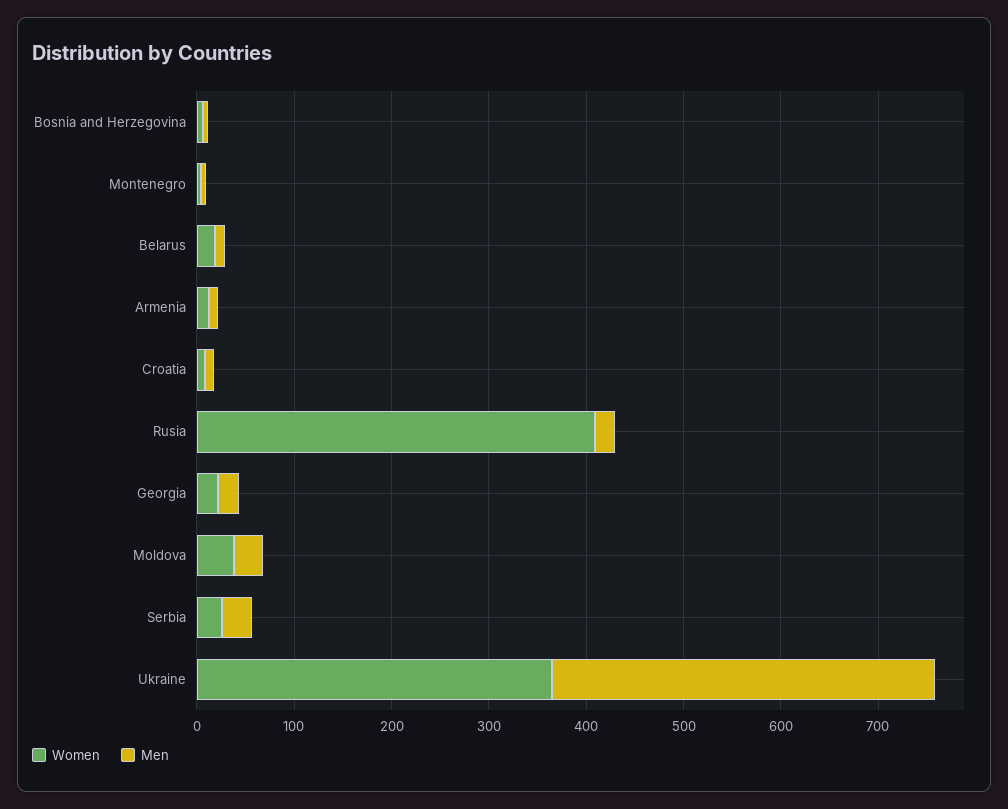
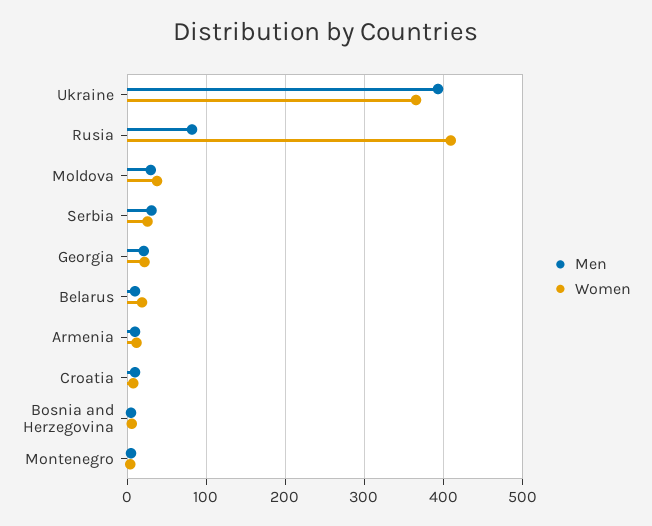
  {
    "Women": {
      "Bosnia and Herzegovina": 10,
      "Montenegro": 0,
      "Belarus": 20,
      "Armenia": 10,
      "Croatia": 10,
      "Rusia": 410,
      "Georgia": 20,
      "Moldova": 40,
      "Serbia": 30,
      "Ukraine": 370
    },
    "Men": {
      "Bosnia and Herzegovina": 10,
      "Montenegro": 10,
      "Belarus": 10,
      "Armenia": 10,
      "Croatia": 10,
-     "Rusia": 20,
+     "Rusia": 80,
      "Georgia": 20,
      "Moldova": 30,
      "Serbia": 30,
      "Ukraine": 390
    }
  }

